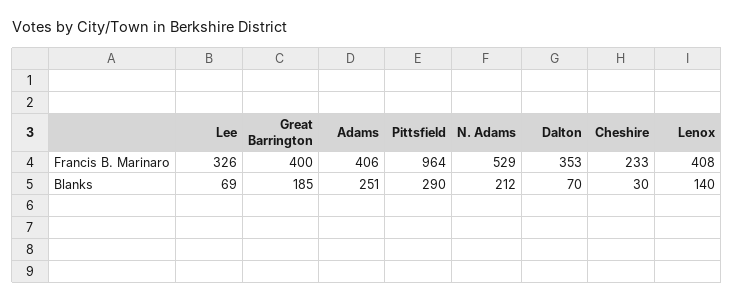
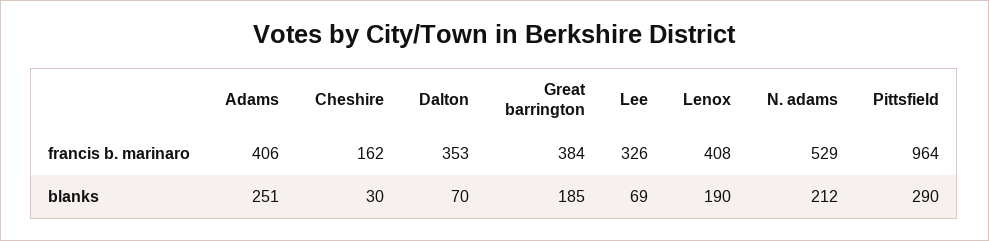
  {
    "Lee": {
      "Francis B. Marinaro": 326,
      "Blanks": 69
    },
    "Great Barrington": {
-     "Francis B. Marinaro": 400,
+     "Francis B. Marinaro": 384,
      "Blanks": 185
    },
    "Adams": {
      "Francis B. Marinaro": 406,
      "Blanks": 251
    },
    "Pittsfield": {
      "Francis B. Marinaro": 964,
      "Blanks": 290
    },
    "N. Adams": {
      "Francis B. Marinaro": 529,
      "Blanks": 212
    },
    "Dalton": {
      "Francis B. Marinaro": 353,
      "Blanks": 70
    },
    "Cheshire": {
-     "Francis B. Marinaro": 233,
+     "Francis B. Marinaro": 162,
      "Blanks": 30
    },
    "Lenox": {
      "Francis B. Marinaro": 408,
-     "Blanks": 140
+     "Blanks": 190
    }
  }

